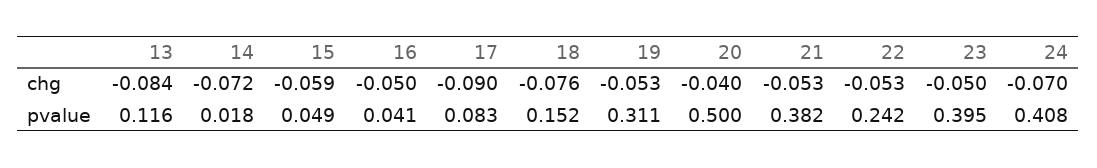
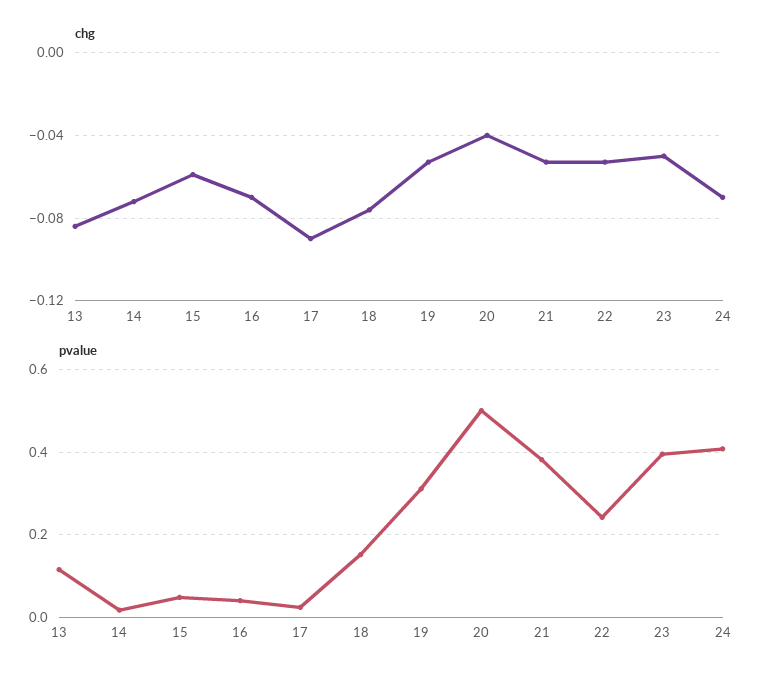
  {
    "chg": {
      "13": -0.084,
      "14": -0.072,
      "15": -0.059,
-     "16": -0.05,
+     "16": -0.07,
      "17": -0.09,
      "18": -0.076,
      "19": -0.053,
      "20": -0.04,
      "21": -0.053,
      "22": -0.053,
      "23": -0.05,
      "24": -0.07
    },
    "pvalue": {
      "13": 0.116,
      "14": 0.018,
      "15": 0.049,
      "16": 0.041,
-     "17": 0.083,
+     "17": 0.02,
      "18": 0.152,
      "19": 0.311,
      "20": 0.5,
      "21": 0.382,
      "22": 0.242,
      "23": 0.395,
      "24": 0.408
    }
  }

